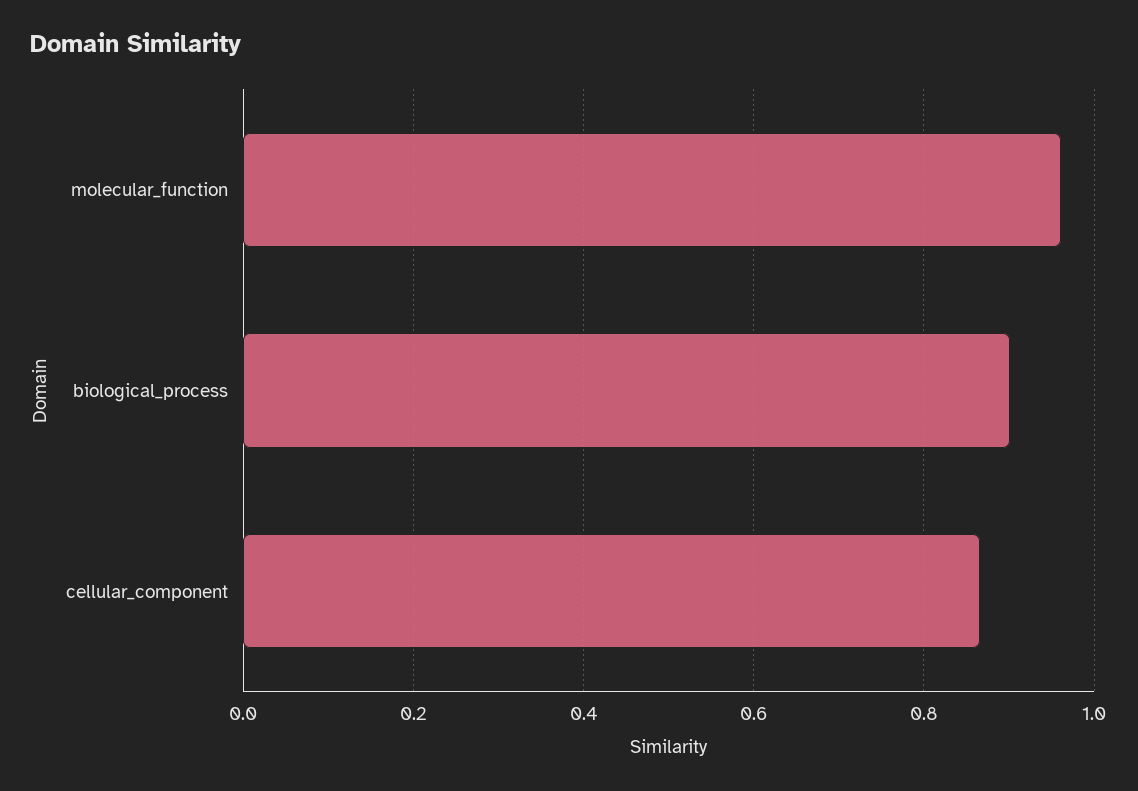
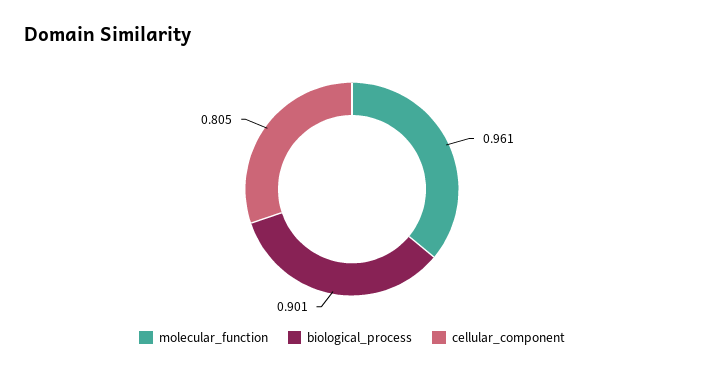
  {
    "molecular_function": 0.961,
    "biological_process": 0.901,
-   "cellular_component": 0.86
+   "cellular_component": 0.805
  }

